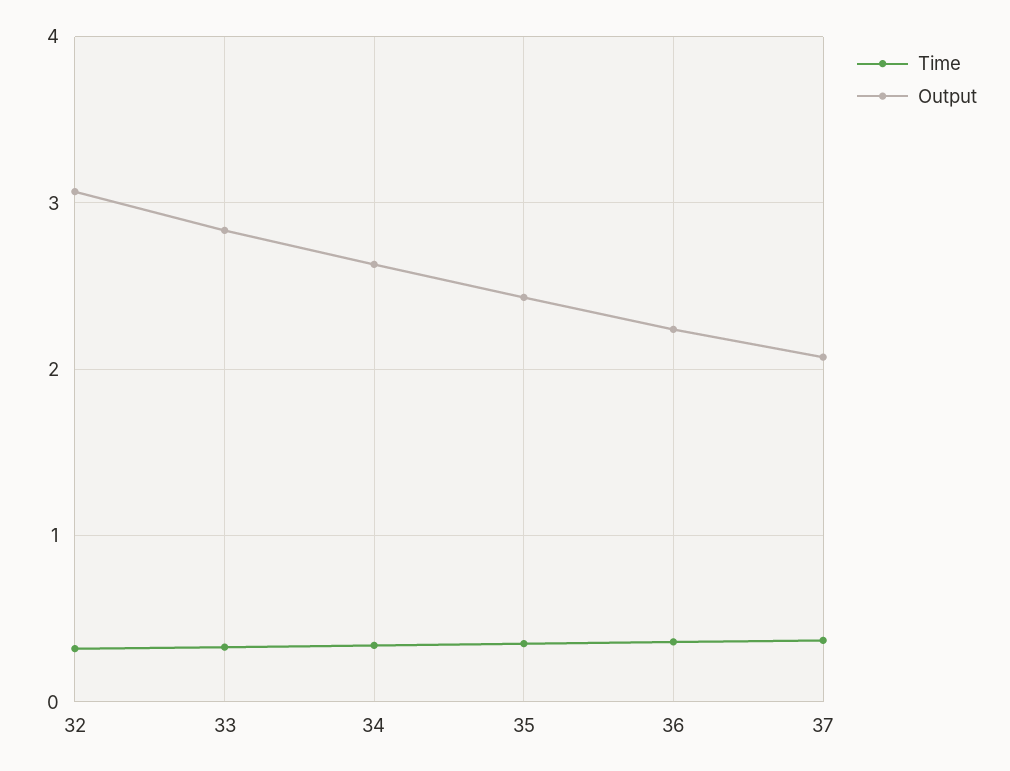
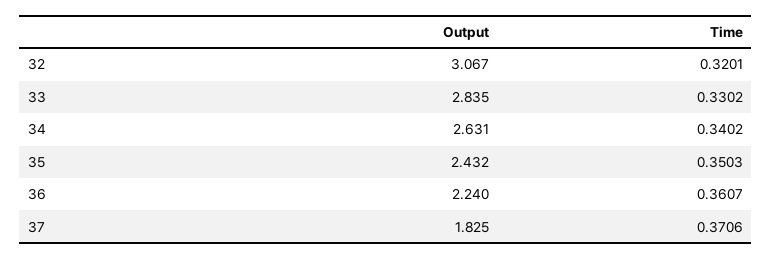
  {
    "Time": {
      "32": 0.3201,
      "33": 0.3302,
      "34": 0.3402,
      "35": 0.3503,
      "36": 0.3607,
      "37": 0.3706
    },
    "Output": {
      "32": 3.067,
      "33": 2.835,
      "34": 2.631,
      "35": 2.432,
      "36": 2.24,
-     "37": 2.1
+     "37": 1.825
    }
  }

